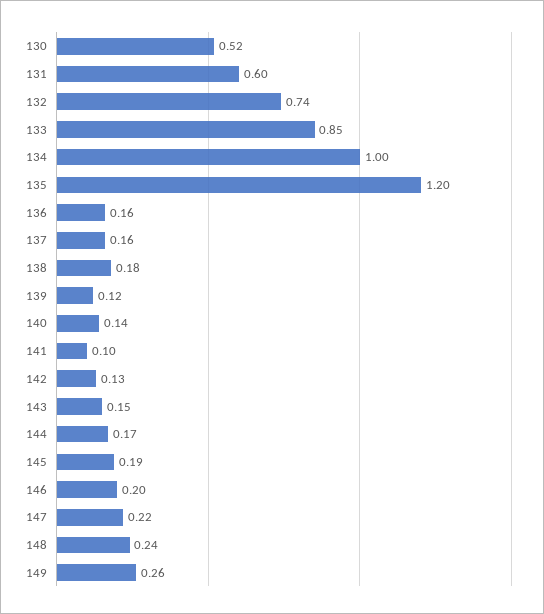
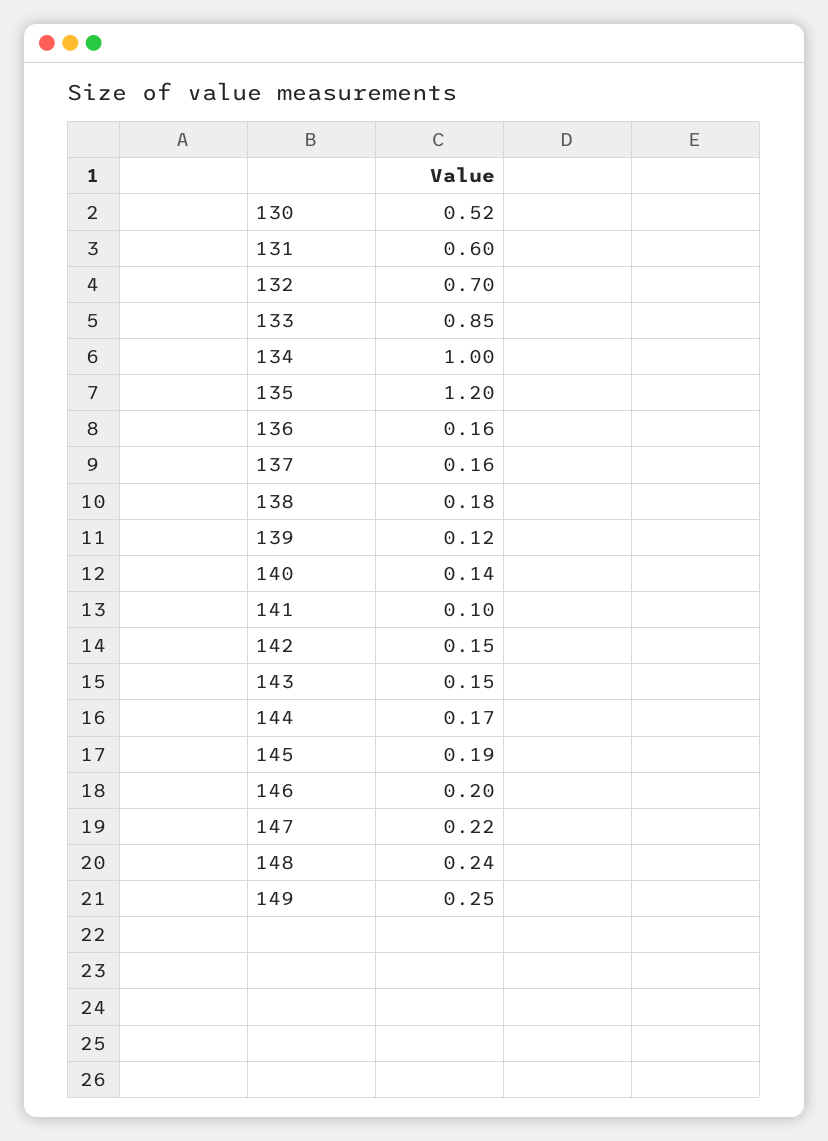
  {
    "130": 0.52,
    "131": 0.6,
-   "132": 0.74,
+   "132": 0.7,
    "133": 0.85,
    "134": 1,
    "135": 1.2,
    "136": 0.16,
    "137": 0.16,
    "138": 0.18,
    "139": 0.12,
    "140": 0.14,
    "141": 0.1,
-   "142": 0.13,
+   "142": 0.15,
    "143": 0.15,
    "144": 0.17,
    "145": 0.19,
    "146": 0.2,
    "147": 0.22,
    "148": 0.24,
-   "149": 0.26
+   "149": 0.25
  }

